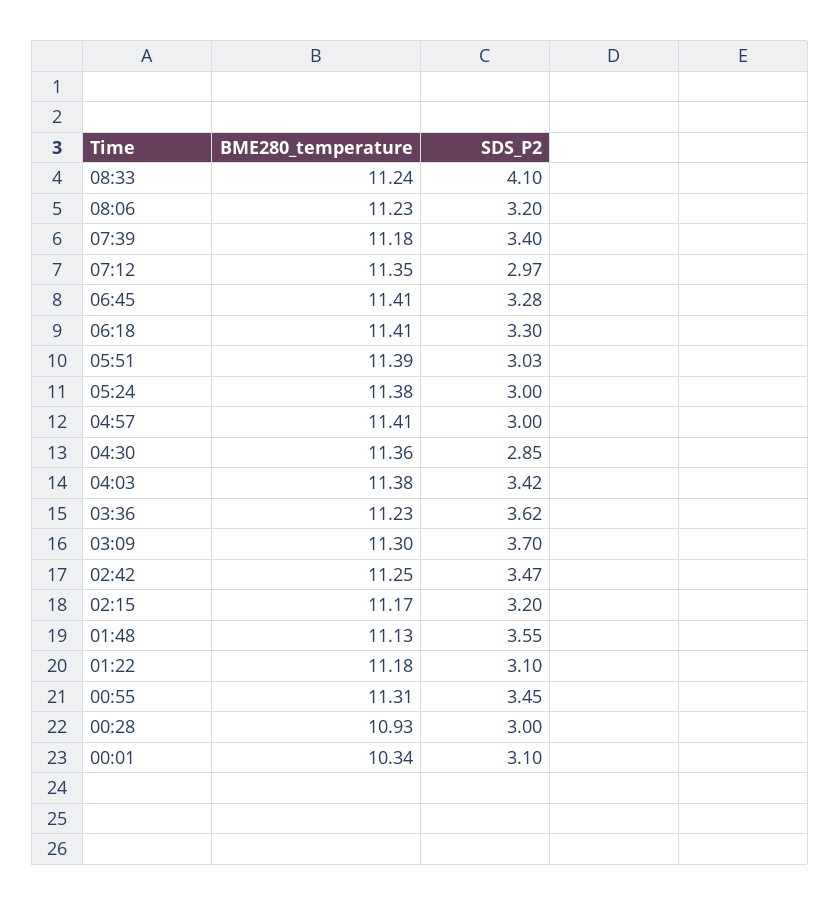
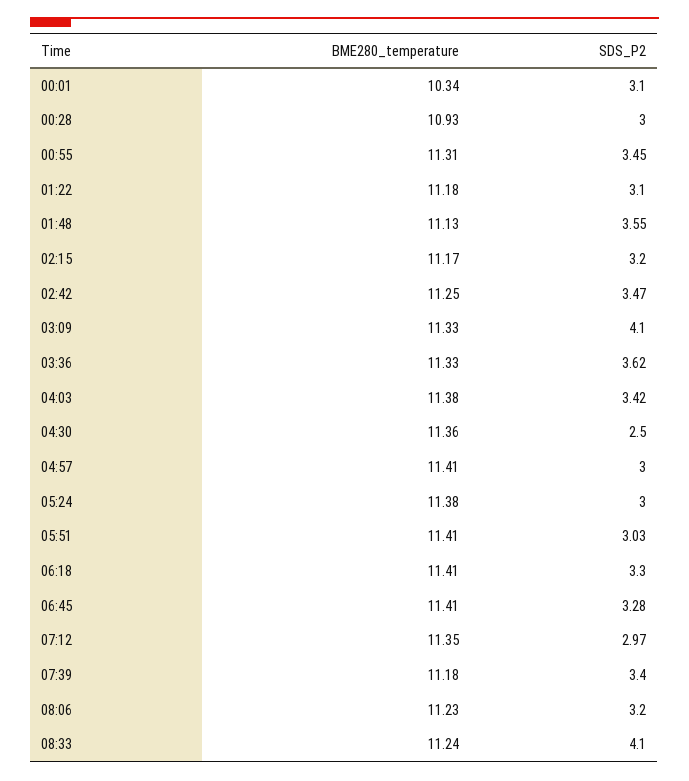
  {
    "BME280_temperature": {
      "08:33": 11.24,
      "08:06": 11.23,
      "07:39": 11.18,
      "07:12": 11.35,
      "06:45": 11.41,
      "06:18": 11.41,
-     "05:51": 11.39,
+     "05:51": 11.41,
      "05:24": 11.38,
      "04:57": 11.41,
      "04:30": 11.36,
      "04:03": 11.38,
-     "03:36": 11.23,
+     "03:36": 11.33,
-     "03:09": 11.3,
+     "03:09": 11.33,
      "02:42": 11.25,
      "02:15": 11.17,
      "01:48": 11.13,
      "01:22": 11.18,
      "00:55": 11.31,
      "00:28": 10.93,
      "00:01": 10.34
    },
    "SDS_P2": {
      "08:33": 4.1,
      "08:06": 3.2,
      "07:39": 3.4,
      "07:12": 2.97,
      "06:45": 3.28,
      "06:18": 3.3,
      "05:51": 3.03,
      "05:24": 3,
      "04:57": 3,
-     "04:30": 2.85,
+     "04:30": 2.5,
      "04:03": 3.42,
      "03:36": 3.62,
-     "03:09": 3.7,
+     "03:09": 4.1,
      "02:42": 3.47,
      "02:15": 3.2,
      "01:48": 3.55,
      "01:22": 3.1,
      "00:55": 3.45,
      "00:28": 3,
      "00:01": 3.1
    }
  }

